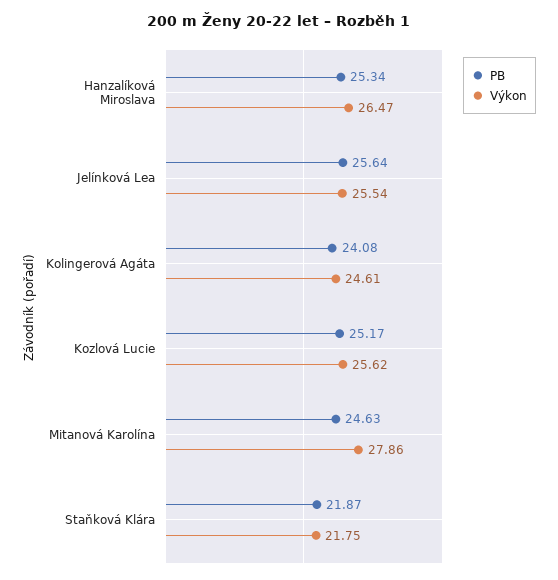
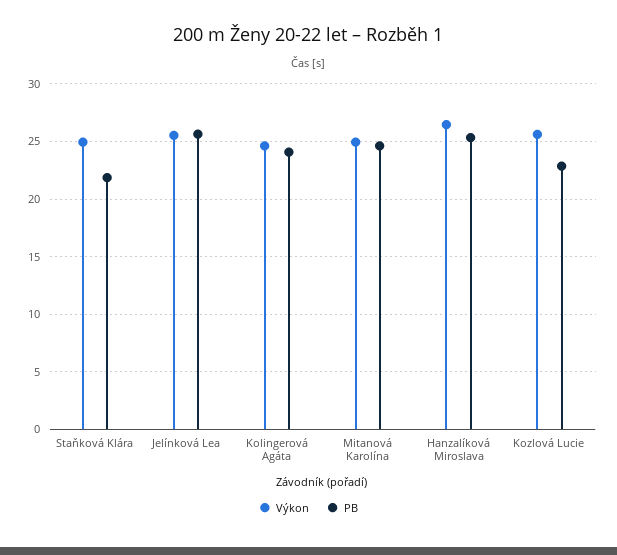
  {
    "PB": {
      "Hanzalíková Miroslava": 25.34,
      "Jelínková Lea": 25.64,
      "Kolingerová Agáta": 24.08,
-     "Kozlová Lucie": 25.17,
+     "Kozlová Lucie": 23,
      "Mitanová Karolína": 24.63,
      "Staňková Klára": 21.87
    },
    "Výkon": {
      "Hanzalíková Miroslava": 26.47,
      "Jelínková Lea": 25.54,
      "Kolingerová Agáta": 24.61,
      "Kozlová Lucie": 25.62,
-     "Mitanová Karolína": 27.86,
+     "Mitanová Karolína": 25,
-     "Staňková Klára": 21.75
+     "Staňková Klára": 25
    }
  }

